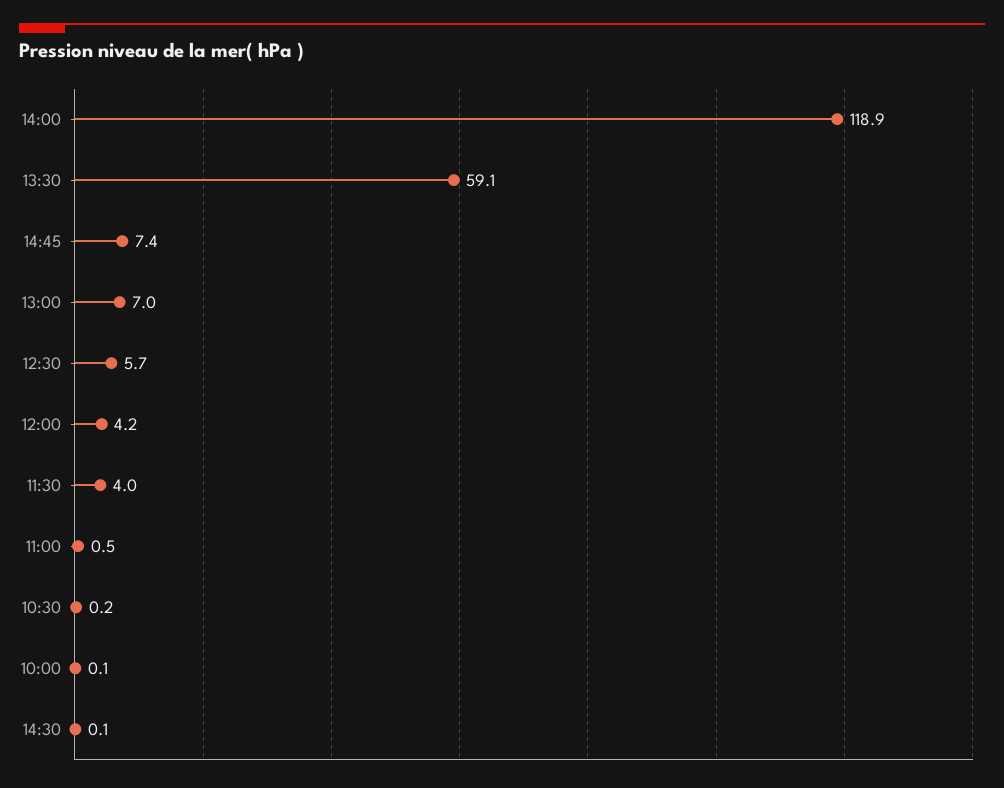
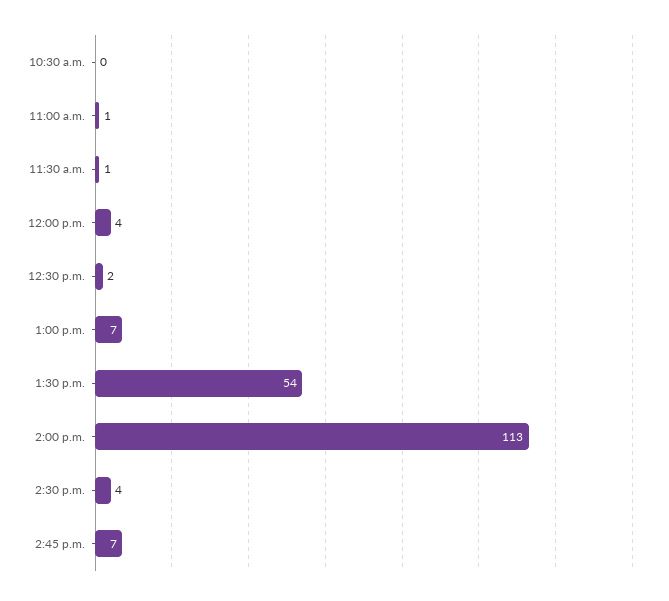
  {
-   "14:00": 118.9,
+   "14:00": 113,
-   "13:30": 59.1,
+   "13:30": 54,
    "14:45": 7.4,
    "13:00": 7,
-   "12:30": 5.7,
+   "12:30": 2,
    "12:00": 4.2,
-   "11:30": 4,
+   "11:30": 1,
    "11:00": 0.5,
    "10:30": 0.2,
-   "10:00": 0.1,
-   "14:30": 0.1
+   "14:30": 4
  }

